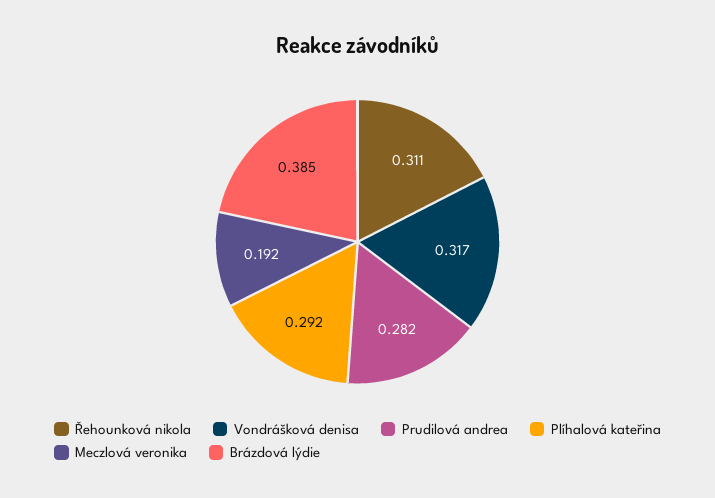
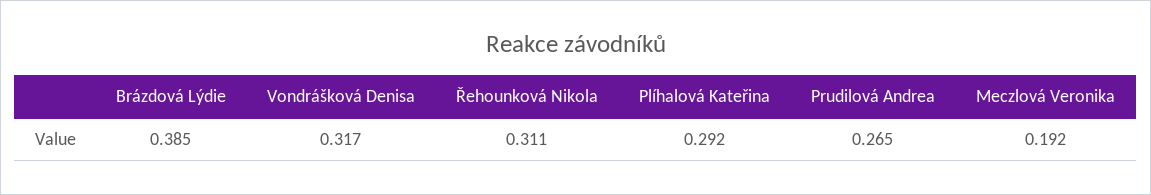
  {
    "Řehounková nikola": 0.311,
    "Vondrášková denisa": 0.317,
-   "Prudilová andrea": 0.282,
+   "Prudilová andrea": 0.265,
    "Plíhalová kateřina": 0.292,
    "Meczlová veronika": 0.192,
    "Brázdová lýdie": 0.385
  }

